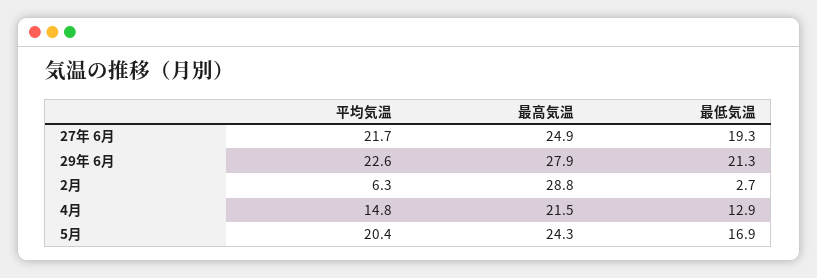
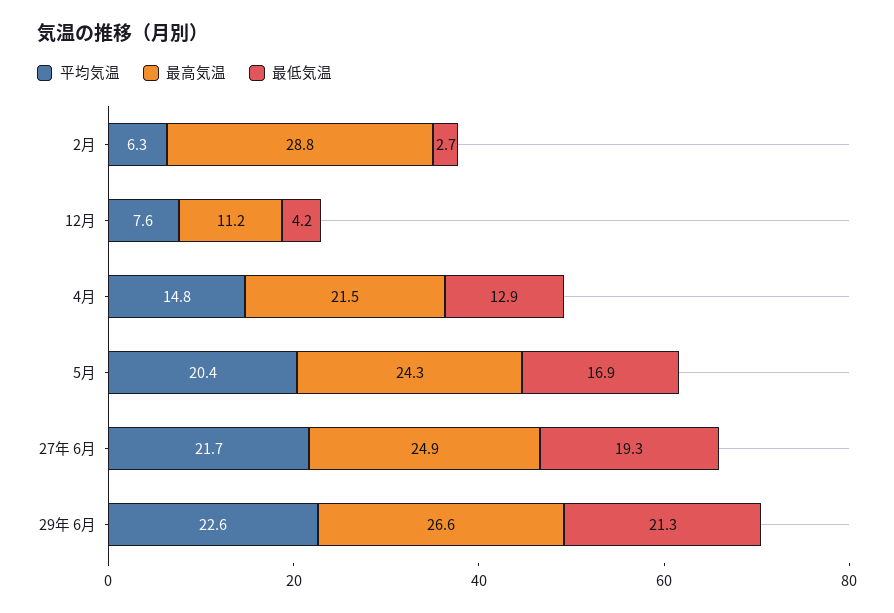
  {
    "平均気温": {
      "27年 6月": 21.7,
      "29年 6月": 22.6,
      "2月": 6.3,
      "4月": 14.8,
-     "5月": 20.4
+     "5月": 20.4,
+     "12月": 7.6
    },
    "最高気温": {
      "27年 6月": 24.9,
-     "29年 6月": 27.9,
+     "29年 6月": 26.6,
      "2月": 28.8,
      "4月": 21.5,
-     "5月": 24.3
+     "5月": 24.3,
+     "12月": 11.2
    },
    "最低気温": {
      "27年 6月": 19.3,
      "29年 6月": 21.3,
      "2月": 2.7,
      "4月": 12.9,
-     "5月": 16.9
+     "5月": 16.9,
+     "12月": 4.2
    }
  }

